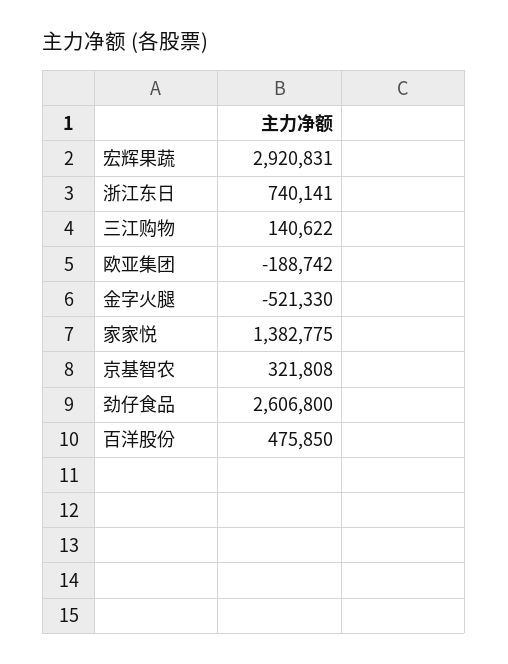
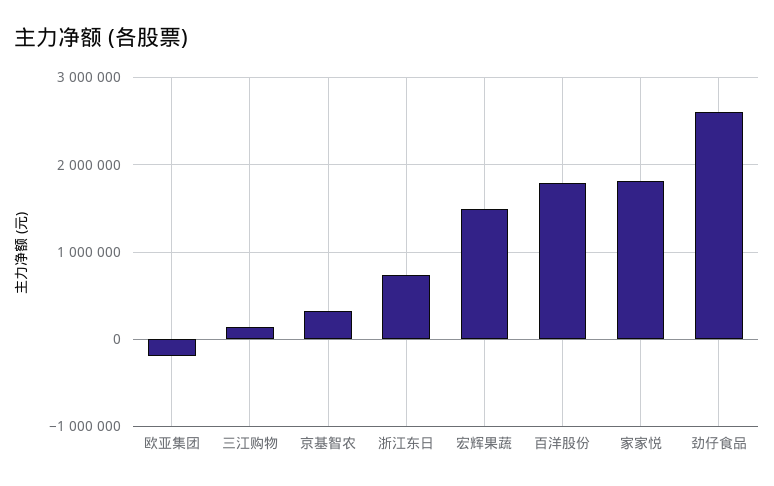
  {
-   "宏辉果蔬": 2920831,
+   "宏辉果蔬": 1500000,
    "浙江东日": 740141,
    "三江购物": 140622,
    "欧亚集团": -188742,
-   "金字火腿": -521330,
-   "家家悦": 1382775,
+   "家家悦": 1800000,
    "京基智农": 321808,
    "劲仔食品": 2606800,
-   "百洋股份": 475850
+   "百洋股份": 1800000
  }

